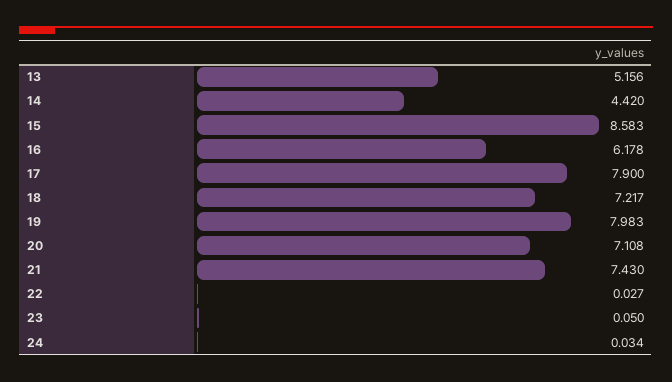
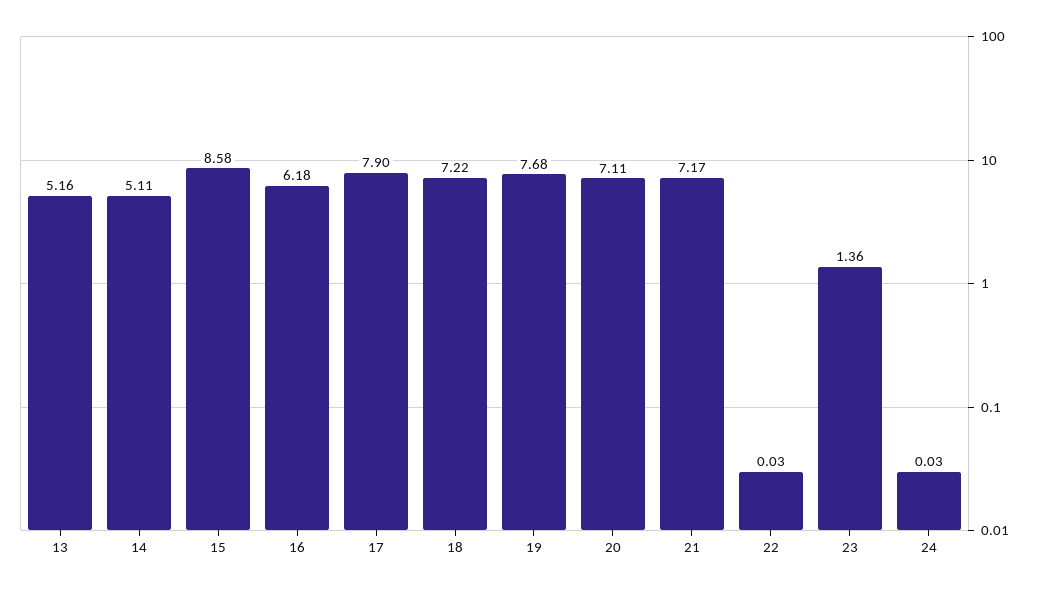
  {
    "13": 5.156,
-   "14": 4.42,
+   "14": 5.11,
    "15": 8.583,
    "16": 6.178,
    "17": 7.9,
    "18": 7.217,
-   "19": 7.983,
+   "19": 7.68,
    "20": 7.108,
-   "21": 7.43,
+   "21": 7.17,
    "22": 0.027,
-   "23": 0.05,
+   "23": 1.36,
    "24": 0.034
  }

